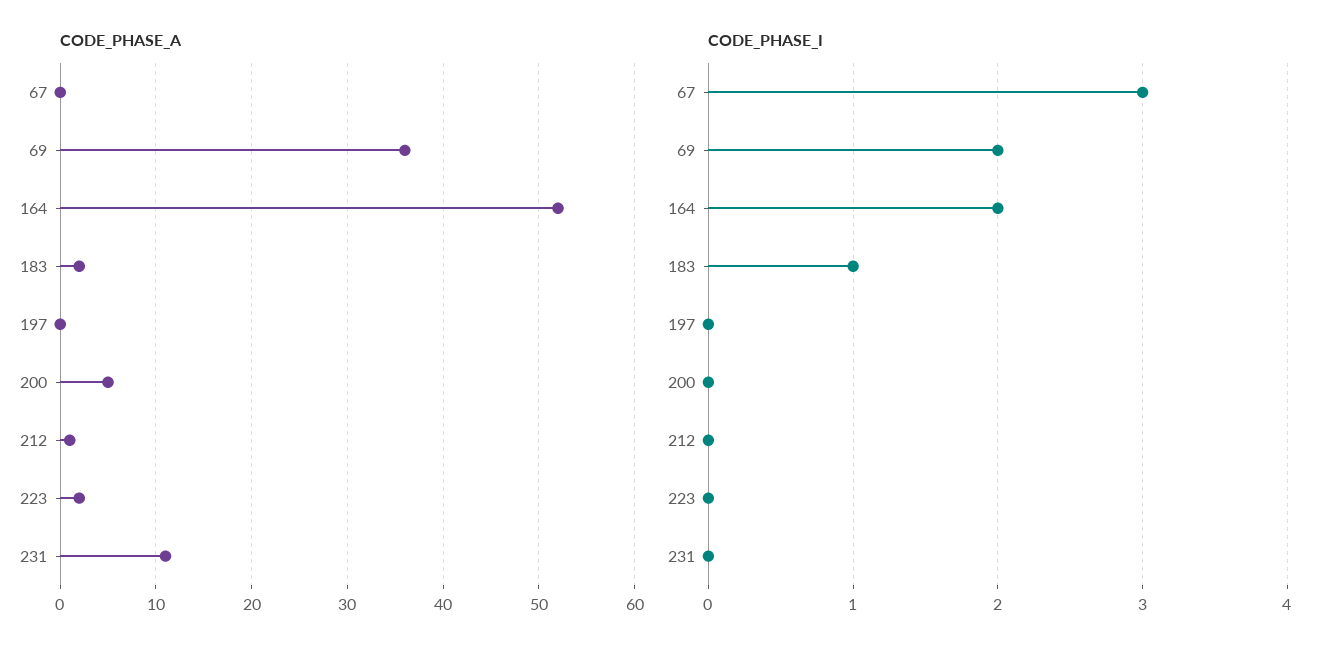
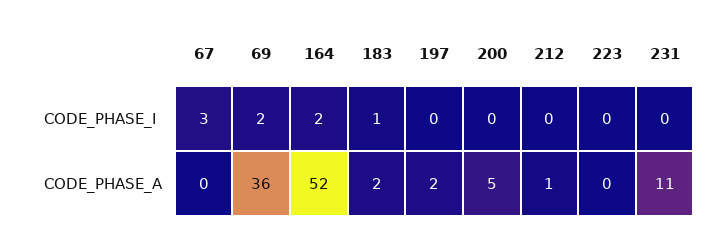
  {
    "CODE_PHASE_A": {
      "67": 0,
      "69": 36,
      "164": 52,
      "183": 2,
-     "197": 0,
+     "197": 2,
      "200": 5,
      "212": 1,
-     "223": 2,
+     "223": 0,
      "231": 11
    },
    "CODE_PHASE_I": {
      "67": 3,
      "69": 2,
      "164": 2,
      "183": 1,
      "197": 0,
      "200": 0,
      "212": 0,
      "223": 0,
      "231": 0
    }
  }

